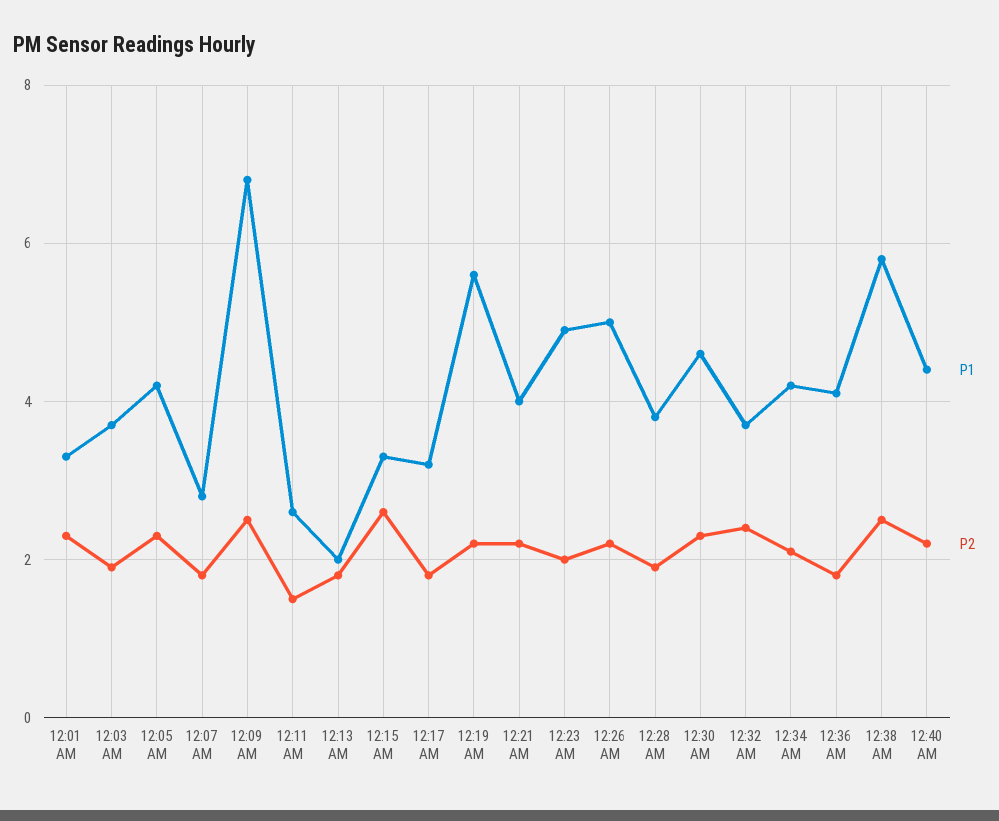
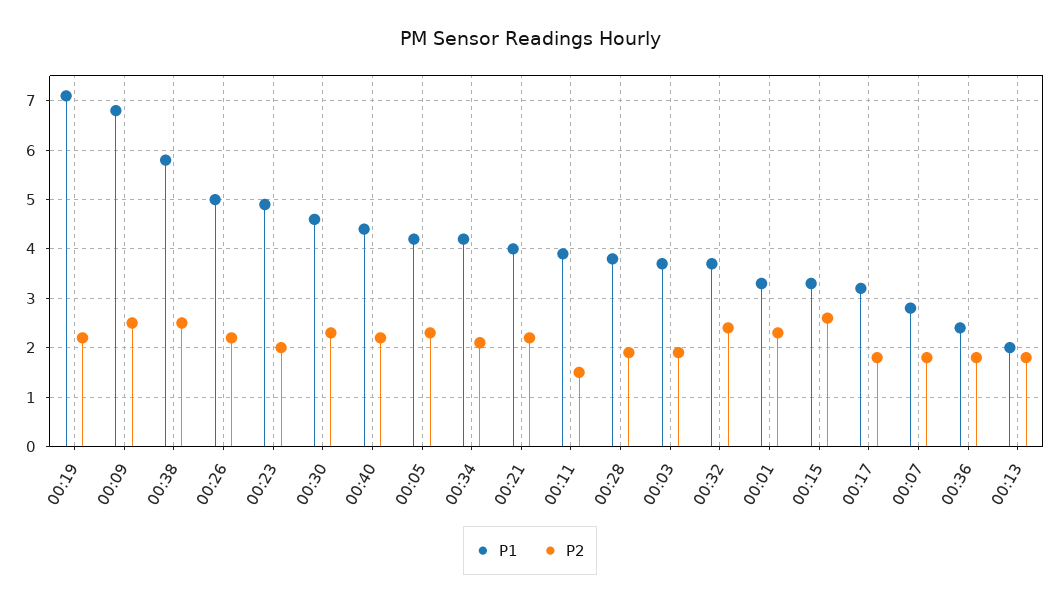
  {
    "P1": {
      "12:01 AM": 3.5,
      "12:03 AM": 3.5,
      "12:05 AM": 4,
      "12:07 AM": 3,
      "12:09 AM": 7,
-     "12:11 AM": 2.5,
+     "12:11 AM": 4,
      "12:13 AM": 2,
      "12:15 AM": 3.5,
      "12:17 AM": 3,
-     "12:19 AM": 5.5,
+     "12:19 AM": 7,
      "12:21 AM": 4,
      "12:23 AM": 5,
      "12:26 AM": 5,
      "12:28 AM": 4,
      "12:30 AM": 4.5,
      "12:32 AM": 3.5,
      "12:34 AM": 4,
-     "12:36 AM": 4,
+     "12:36 AM": 2.5,
      "12:38 AM": 6,
      "12:40 AM": 4.5
    },
    "P2": {
      "12:01 AM": 2.5,
      "12:03 AM": 2,
      "12:05 AM": 2.5,
      "12:07 AM": 2,
      "12:09 AM": 2.5,
      "12:11 AM": 1.5,
      "12:13 AM": 2,
      "12:15 AM": 2.5,
      "12:17 AM": 2,
      "12:19 AM": 2,
      "12:21 AM": 2,
      "12:23 AM": 2,
      "12:26 AM": 2,
      "12:28 AM": 2,
      "12:30 AM": 2.5,
      "12:32 AM": 2.5,
      "12:34 AM": 2,
      "12:36 AM": 2,
      "12:38 AM": 2.5,
      "12:40 AM": 2
    }
  }

